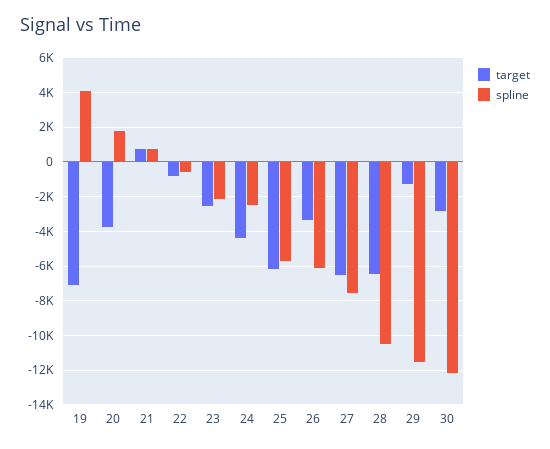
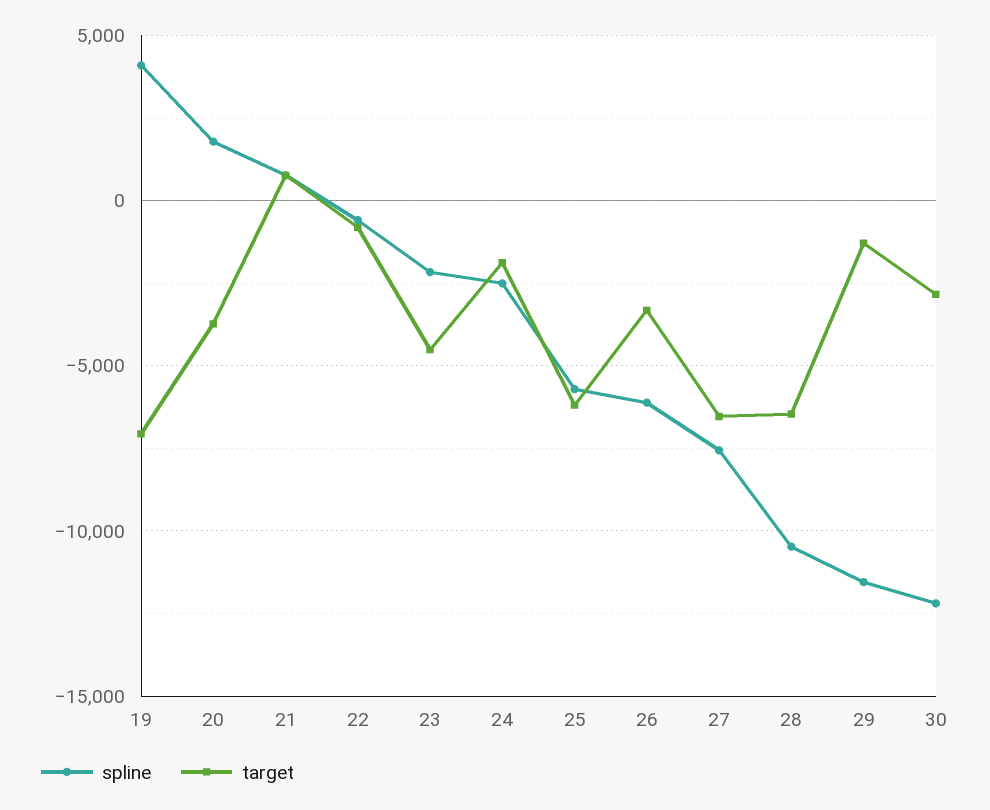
  {
    "target": {
      "19": -7000,
      "20": -3500,
      "21": 1000,
      "22": -1000,
-     "23": -2500,
+     "23": -4500,
-     "24": -4500,
+     "24": -2000,
      "25": -6000,
      "26": -3500,
      "27": -6500,
      "28": -6500,
      "29": -1500,
      "30": -3000
    },
    "spline": {
      "19": 4000,
      "20": 2000,
      "21": 1000,
      "22": -500,
      "23": -2000,
      "24": -2500,
      "25": -5500,
      "26": -6000,
      "27": -7500,
      "28": -10500,
      "29": -11500,
      "30": -12000
    }
  }

